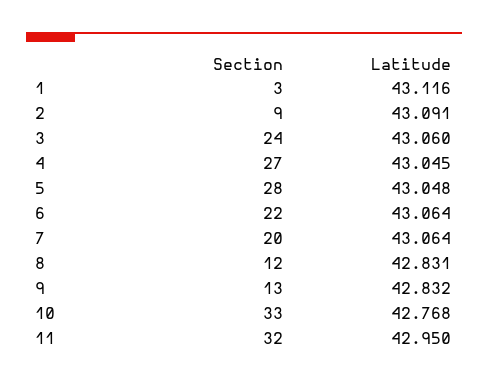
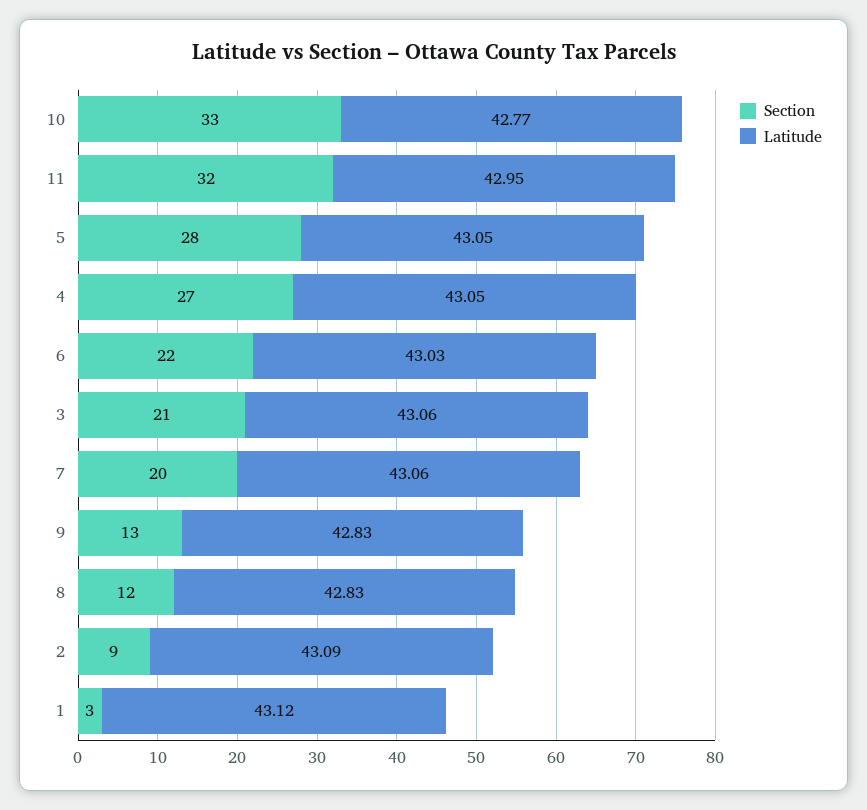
  {
    "Section": {
      "1": 3,
      "2": 9,
-     "3": 24,
+     "3": 21,
      "4": 27,
      "5": 28,
      "6": 22,
      "7": 20,
      "8": 12,
      "9": 13,
      "10": 33,
      "11": 32
    },
    "Latitude": {
      "1": 43.116,
      "2": 43.091,
      "3": 43.06,
      "4": 43.045,
      "5": 43.048,
-     "6": 43.064,
+     "6": 43.03,
      "7": 43.064,
      "8": 42.831,
      "9": 42.832,
      "10": 42.768,
      "11": 42.95
    }
  }

